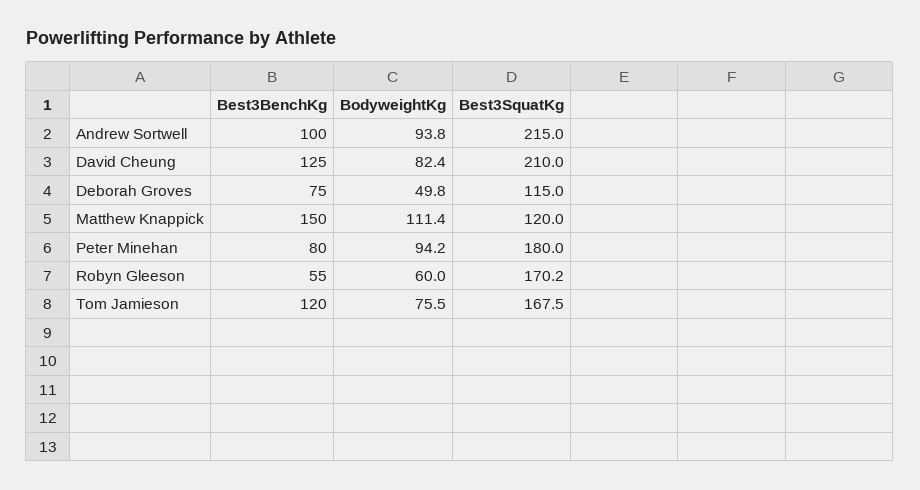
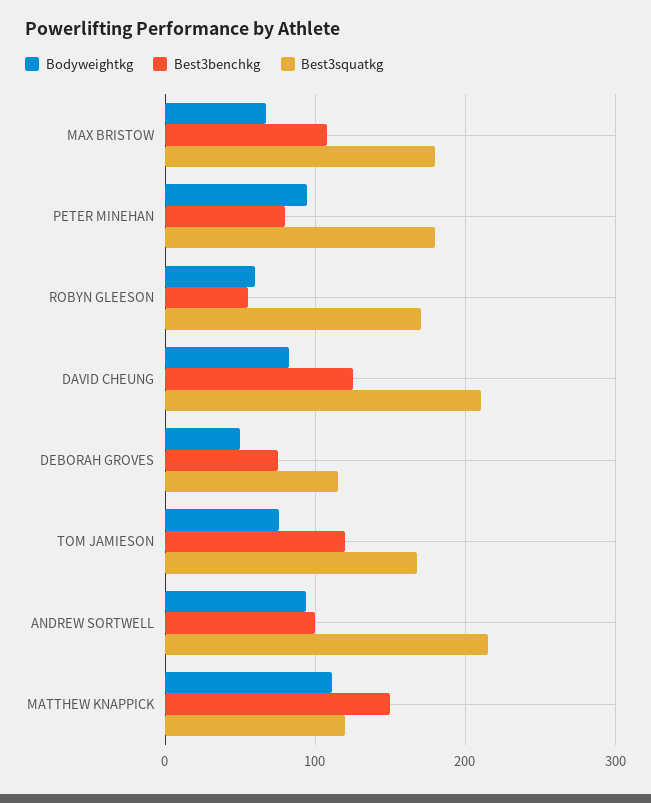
  {
    "Best3BenchKg": {
      "Andrew Sortwell": 100,
      "David Cheung": 125,
      "Deborah Groves": 75,
      "Matthew Knappick": 150,
      "Peter Minehan": 80,
      "Robyn Gleeson": 55,
-     "Tom Jamieson": 120
+     "Tom Jamieson": 120,
+     "MAX BRISTOW": 110
    },
    "BodyweightKg": {
      "Andrew Sortwell": 93.8,
      "David Cheung": 82.4,
      "Deborah Groves": 49.8,
      "Matthew Knappick": 111.4,
      "Peter Minehan": 94.2,
      "Robyn Gleeson": 60,
-     "Tom Jamieson": 75.5
+     "Tom Jamieson": 75.5,
+     "MAX BRISTOW": 70
    },
    "Best3SquatKg": {
      "Andrew Sortwell": 215,
      "David Cheung": 210,
      "Deborah Groves": 115,
      "Matthew Knappick": 120,
      "Peter Minehan": 180,
      "Robyn Gleeson": 170.2,
-     "Tom Jamieson": 167.5
+     "Tom Jamieson": 167.5,
+     "MAX BRISTOW": 180
    }
  }

